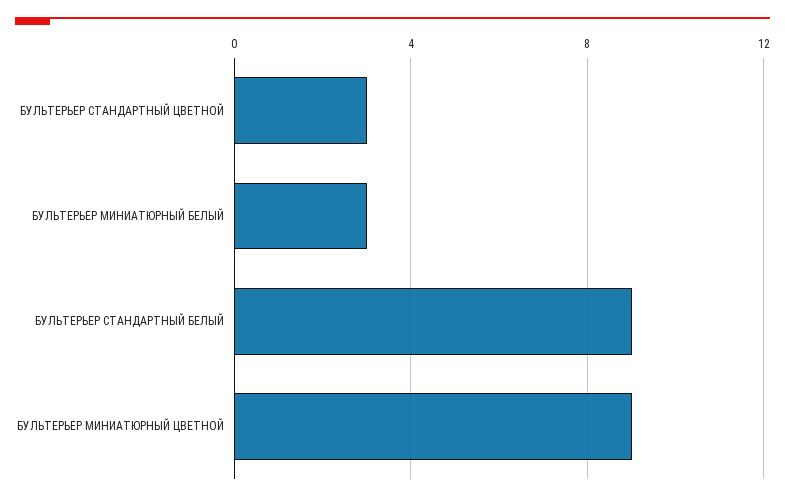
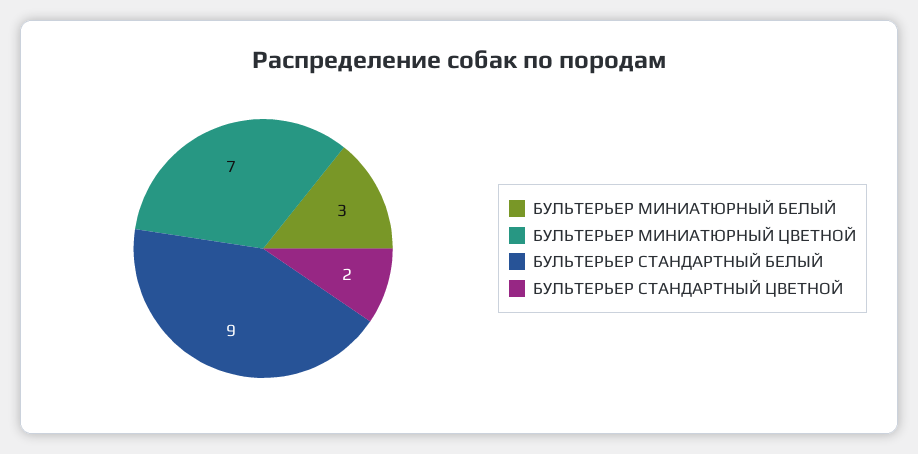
  {
-   "БУЛЬТЕРЬЕР СТАНДАРТНЫЙ ЦВЕТНОЙ": 3,
+   "БУЛЬТЕРЬЕР СТАНДАРТНЫЙ ЦВЕТНОЙ": 2,
    "БУЛЬТЕРЬЕР МИНИАТЮРНЫЙ БЕЛЫЙ": 3,
    "БУЛЬТЕРЬЕР СТАНДАРТНЫЙ БЕЛЫЙ": 9,
-   "БУЛЬТЕРЬЕР МИНИАТЮРНЫЙ ЦВЕТНОЙ": 9
+   "БУЛЬТЕРЬЕР МИНИАТЮРНЫЙ ЦВЕТНОЙ": 7
  }

